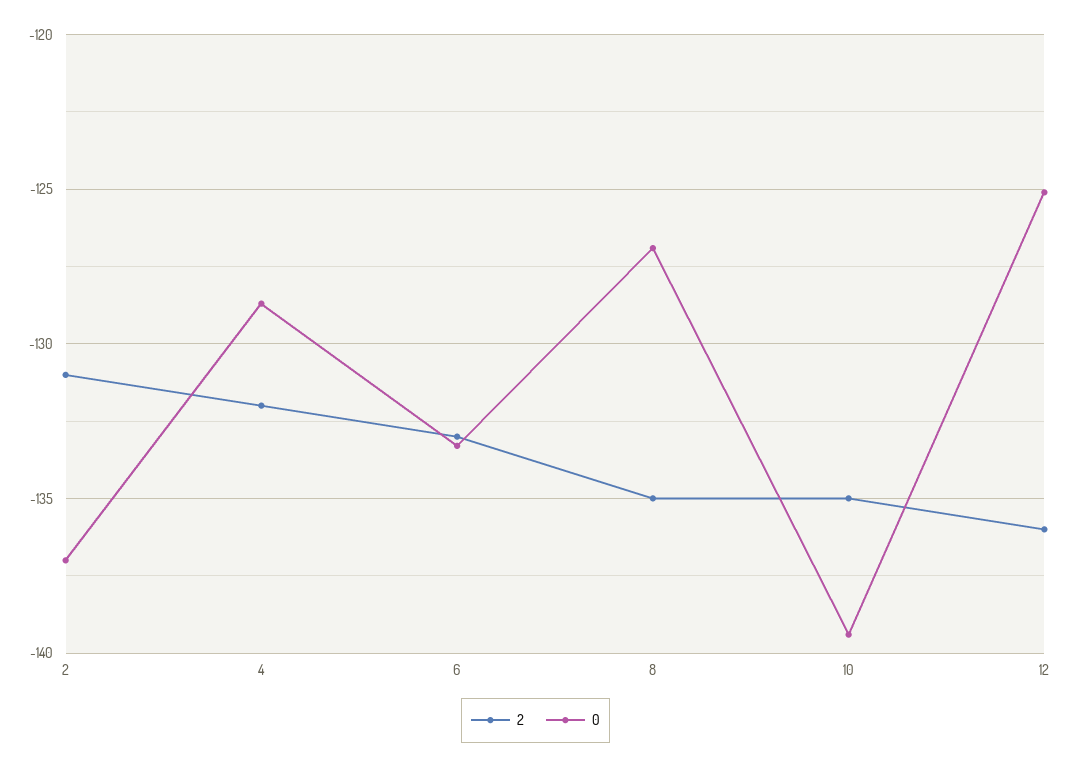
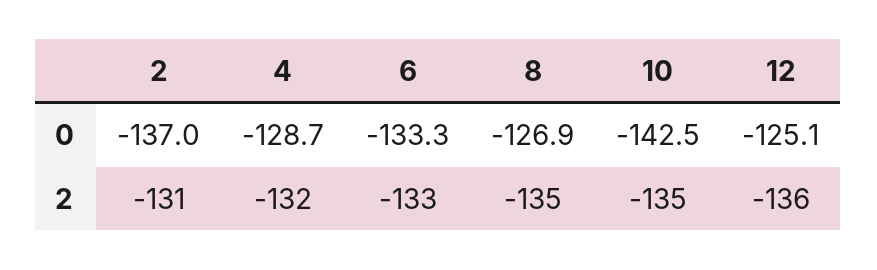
  {
    "2": {
      "2": -131,
      "4": -132,
      "6": -133,
      "8": -135,
      "10": -135,
      "12": -136
    },
    "0": {
      "2": -137,
      "4": -128.7,
      "6": -133.3,
      "8": -126.9,
-     "10": -139.5,
+     "10": -142.5,
      "12": -125.1
    }
  }

